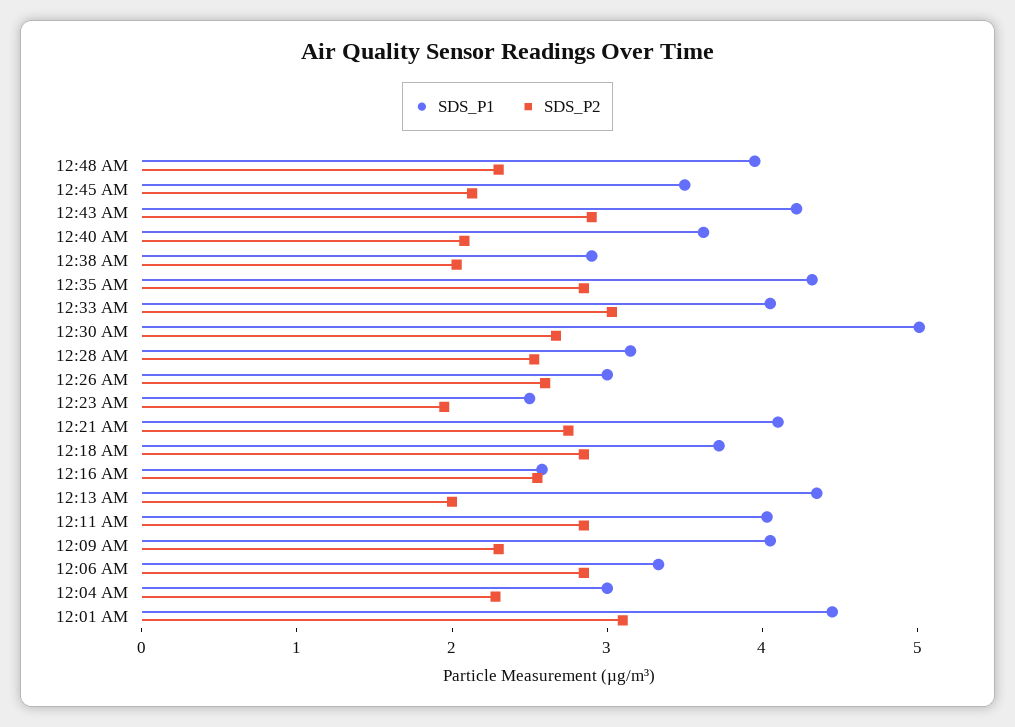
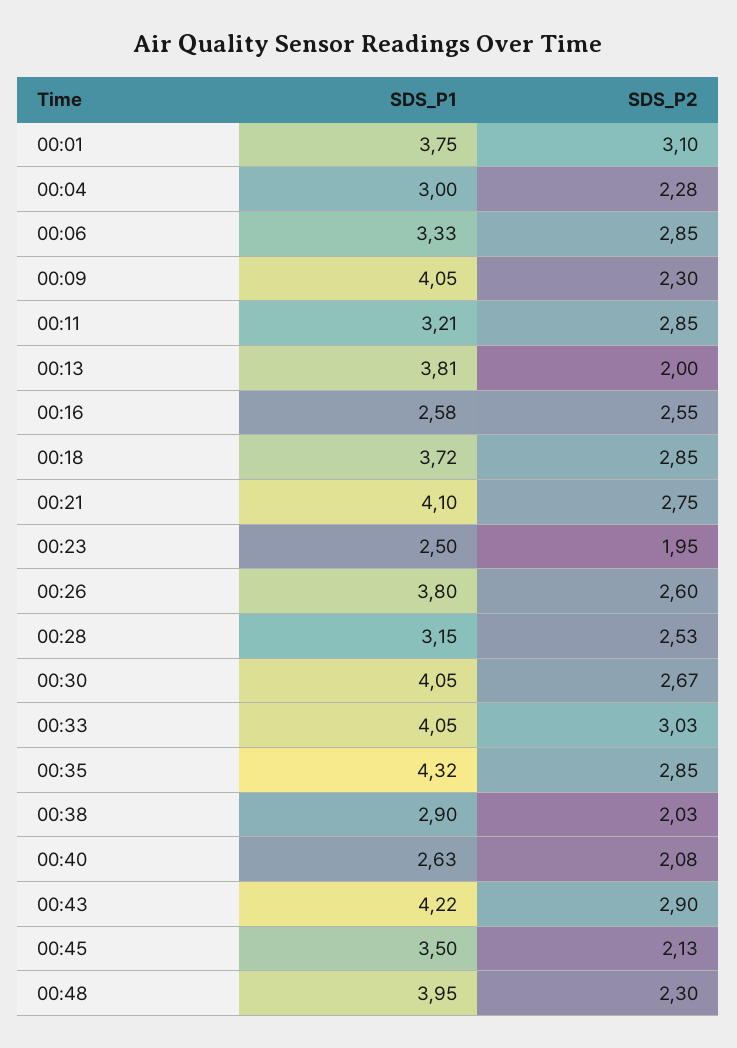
  {
    "SDS_P1": {
      "12:48 AM": 3.95,
      "12:45 AM": 3.5,
      "12:43 AM": 4.22,
-     "12:40 AM": 3.6,
+     "12:40 AM": 2.63,
      "12:38 AM": 2.9,
      "12:35 AM": 4.32,
      "12:33 AM": 4.05,
-     "12:30 AM": 5,
+     "12:30 AM": 4.05,
      "12:28 AM": 3.15,
-     "12:26 AM": 3,
+     "12:26 AM": 3.8,
      "12:23 AM": 2.5,
      "12:21 AM": 4.1,
      "12:18 AM": 3.72,
      "12:16 AM": 2.58,
-     "12:13 AM": 4.4,
+     "12:13 AM": 3.81,
-     "12:11 AM": 4,
+     "12:11 AM": 3.21,
      "12:09 AM": 4.05,
      "12:06 AM": 3.33,
      "12:04 AM": 3,
-     "12:01 AM": 4.4
+     "12:01 AM": 3.75
    },
    "SDS_P2": {
      "12:48 AM": 2.3,
      "12:45 AM": 2.13,
      "12:43 AM": 2.9,
      "12:40 AM": 2.08,
      "12:38 AM": 2.03,
      "12:35 AM": 2.85,
      "12:33 AM": 3.03,
      "12:30 AM": 2.67,
      "12:28 AM": 2.53,
      "12:26 AM": 2.6,
      "12:23 AM": 1.95,
      "12:21 AM": 2.75,
      "12:18 AM": 2.85,
      "12:16 AM": 2.55,
      "12:13 AM": 2,
      "12:11 AM": 2.85,
      "12:09 AM": 2.3,
      "12:06 AM": 2.85,
      "12:04 AM": 2.28,
      "12:01 AM": 3.1
    }
  }

